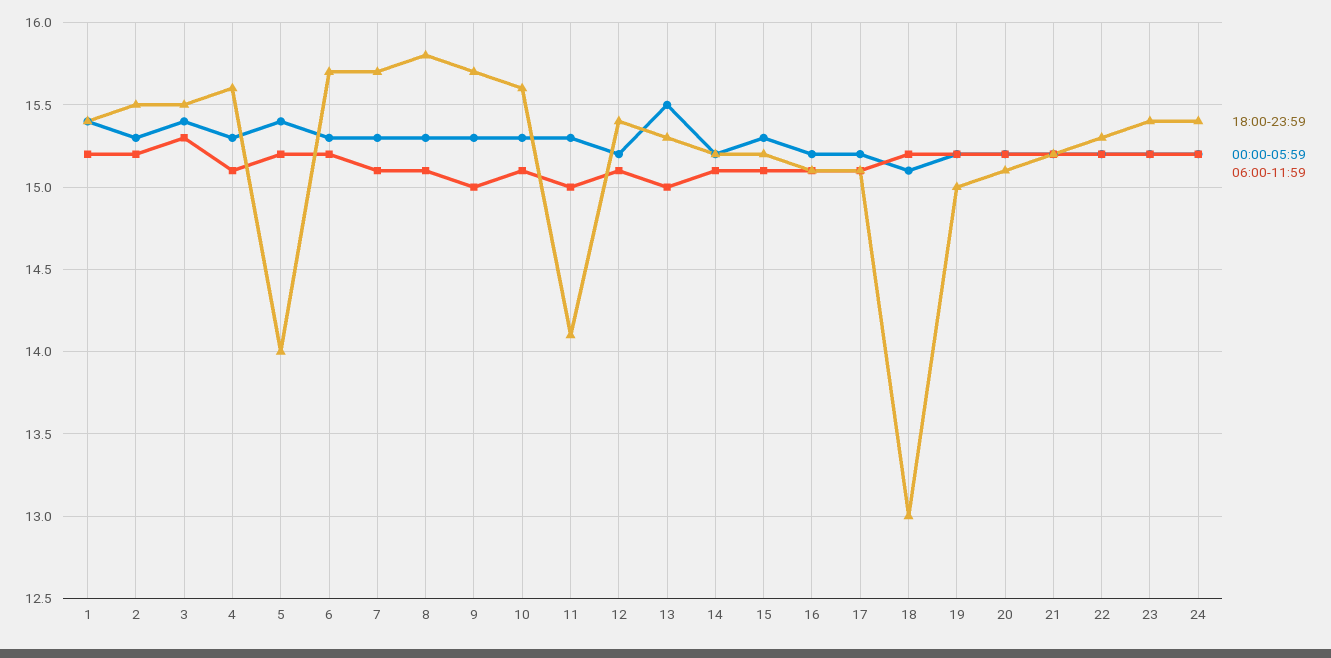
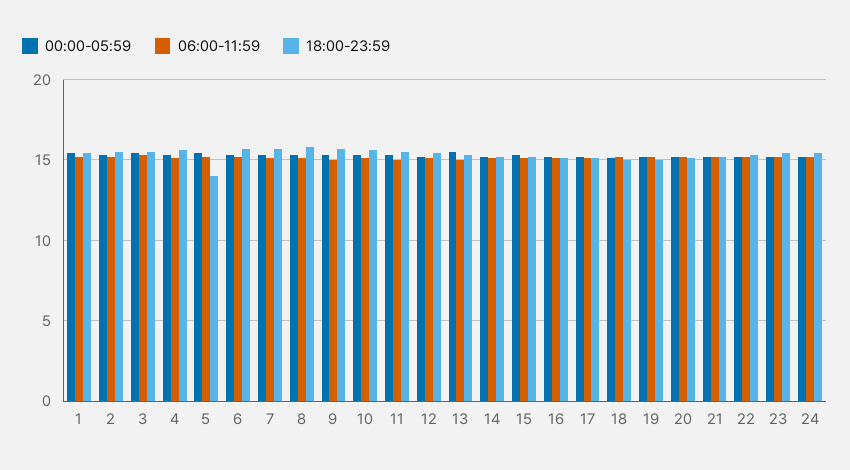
  {
    "18:00-23:59": {
      "1": 15.4,
      "2": 15.5,
      "3": 15.5,
      "4": 15.6,
      "5": 14,
      "6": 15.7,
      "7": 15.7,
      "8": 15.8,
      "9": 15.7,
      "10": 15.6,
-     "11": 14.1,
+     "11": 15.5,
      "12": 15.4,
      "13": 15.3,
      "14": 15.2,
      "15": 15.2,
      "16": 15.1,
      "17": 15.1,
-     "18": 13,
+     "18": 15,
      "19": 15,
      "20": 15.1,
      "21": 15.2,
      "22": 15.3,
      "23": 15.4,
      "24": 15.4
    },
    "00:00-05:59": {
      "1": 15.4,
      "2": 15.3,
      "3": 15.4,
      "4": 15.3,
      "5": 15.4,
      "6": 15.3,
      "7": 15.3,
      "8": 15.3,
      "9": 15.3,
      "10": 15.3,
      "11": 15.3,
      "12": 15.2,
      "13": 15.5,
      "14": 15.2,
      "15": 15.3,
      "16": 15.2,
      "17": 15.2,
      "18": 15.1,
      "19": 15.2,
      "20": 15.2,
      "21": 15.2,
      "22": 15.2,
      "23": 15.2,
      "24": 15.2
    },
    "06:00-11:59": {
      "1": 15.2,
      "2": 15.2,
      "3": 15.3,
      "4": 15.1,
      "5": 15.2,
      "6": 15.2,
      "7": 15.1,
      "8": 15.1,
      "9": 15,
      "10": 15.1,
      "11": 15,
      "12": 15.1,
      "13": 15,
      "14": 15.1,
      "15": 15.1,
      "16": 15.1,
      "17": 15.1,
      "18": 15.2,
      "19": 15.2,
      "20": 15.2,
      "21": 15.2,
      "22": 15.2,
      "23": 15.2,
      "24": 15.2
    }
  }

